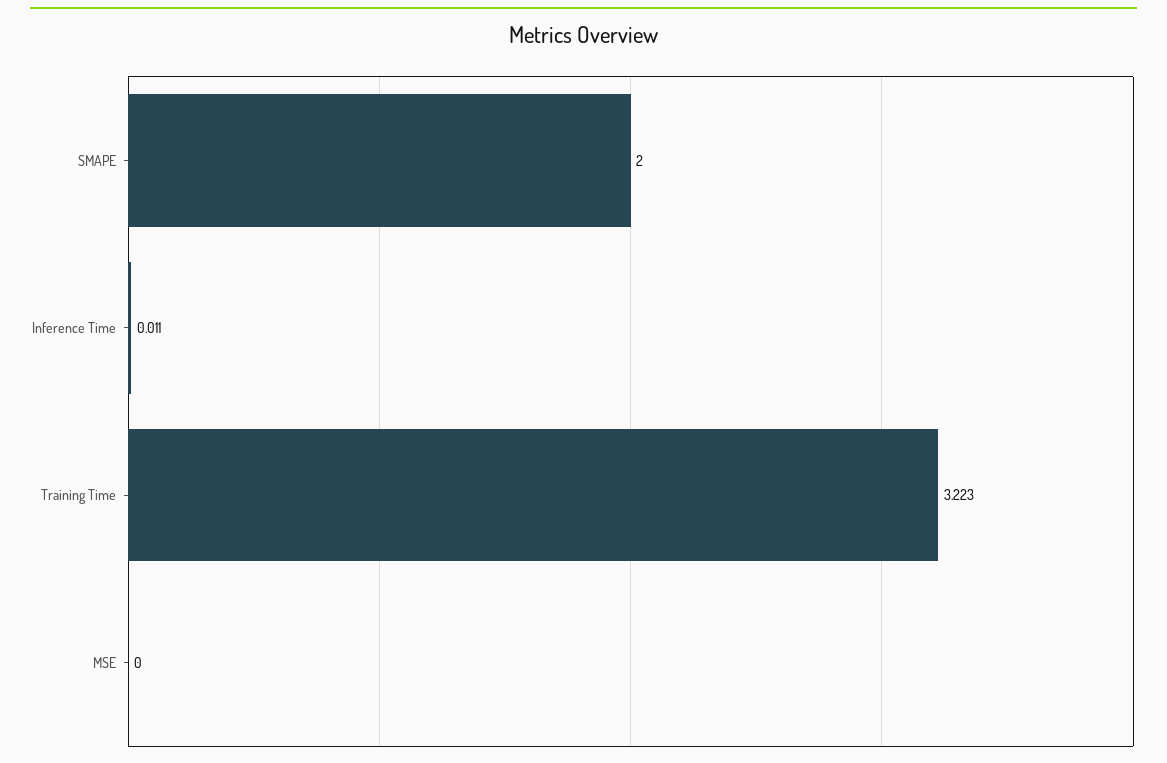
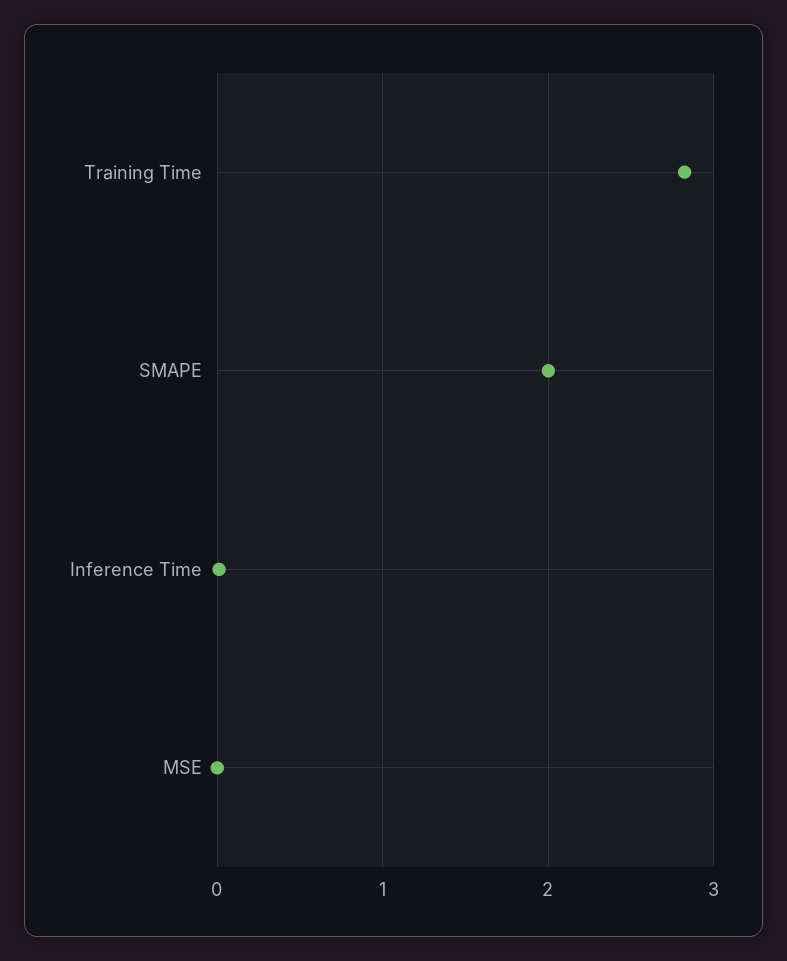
  {
    "SMAPE": 2,
    "Inference Time": 0.011,
-   "Training Time": 3.223,
+   "Training Time": 2.8,
    "MSE": 0
  }

